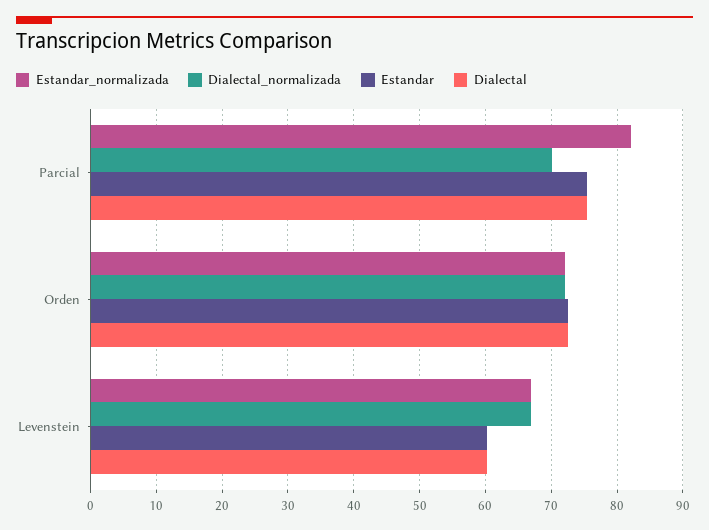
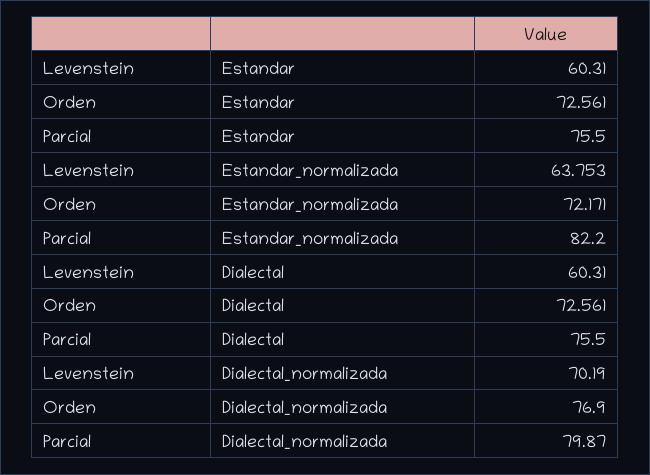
  {
    "Estandar_normalizada": {
      "Parcial": 82.2,
      "Orden": 72.171,
-     "Levenstein": 67
+     "Levenstein": 63.753
    },
    "Dialectal_normalizada": {
-     "Parcial": 70,
+     "Parcial": 79.87,
-     "Orden": 72,
+     "Orden": 76.9,
-     "Levenstein": 67
+     "Levenstein": 70.19
    },
    "Estandar": {
      "Parcial": 75.5,
      "Orden": 72.561,
      "Levenstein": 60.31
    },
    "Dialectal": {
      "Parcial": 75.5,
      "Orden": 72.561,
      "Levenstein": 60.31
    }
  }

